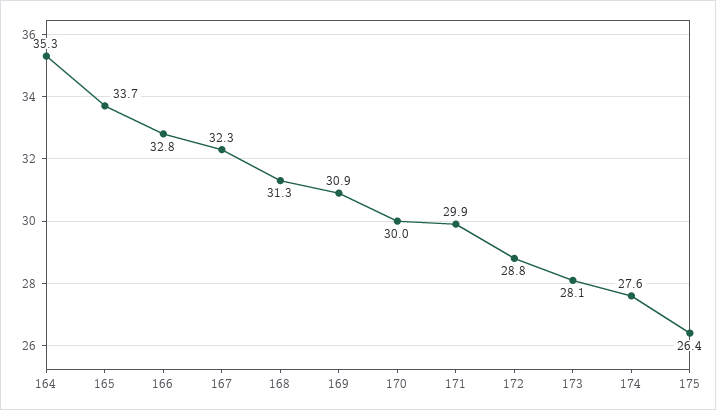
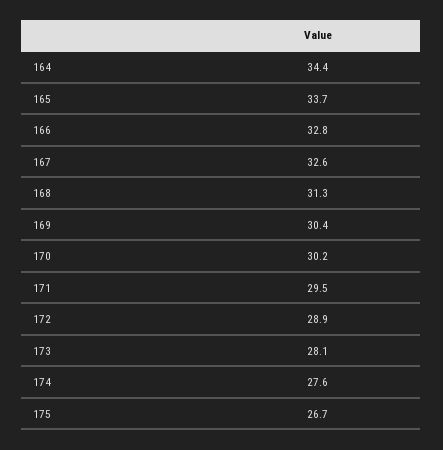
  {
-   "164": 35.3,
+   "164": 34.4,
    "165": 33.7,
    "166": 32.8,
-   "167": 32.3,
+   "167": 32.6,
    "168": 31.3,
-   "169": 30.9,
+   "169": 30.4,
-   "170": 30,
+   "170": 30.2,
-   "171": 29.9,
+   "171": 29.5,
-   "172": 28.8,
+   "172": 28.9,
    "173": 28.1,
    "174": 27.6,
-   "175": 26.4
+   "175": 26.7
  }

